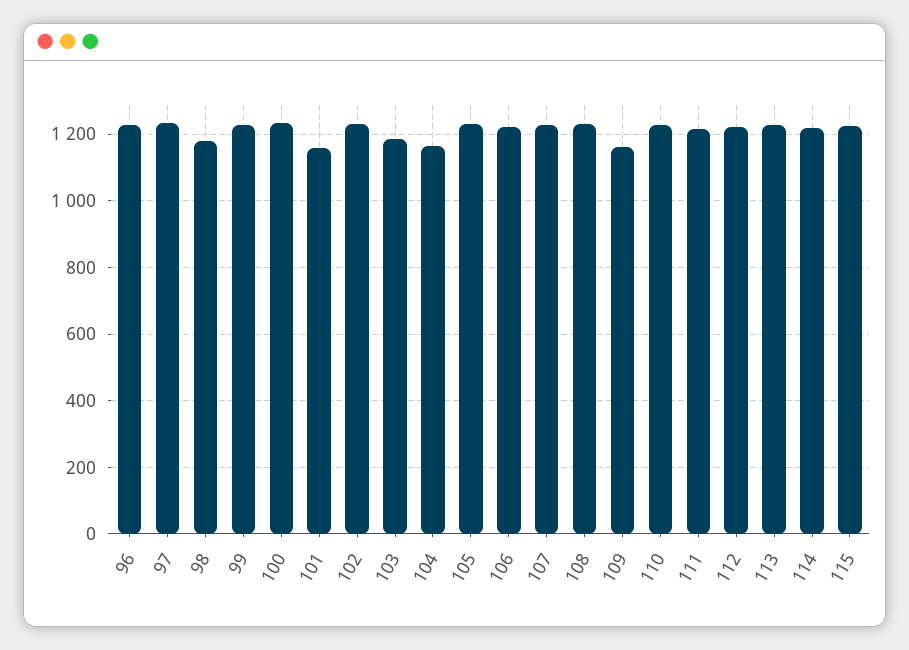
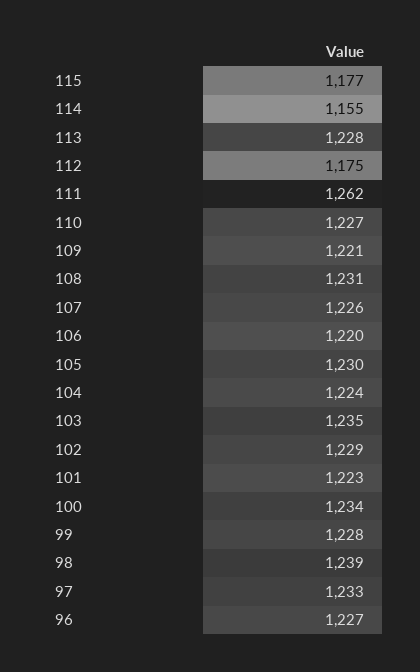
  {
    "96": 1227,
    "97": 1233,
-   "98": 1180,
+   "98": 1239,
    "99": 1228,
    "100": 1234,
-   "101": 1160,
+   "101": 1223,
    "102": 1229,
-   "103": 1180,
+   "103": 1235,
-   "104": 1160,
+   "104": 1224,
    "105": 1230,
    "106": 1220,
    "107": 1226,
    "108": 1231,
-   "109": 1160,
+   "109": 1221,
    "110": 1227,
-   "111": 1220,
+   "111": 1262,
-   "112": 1220,
+   "112": 1175,
    "113": 1228,
-   "114": 1220,
+   "114": 1155,
-   "115": 1220
+   "115": 1177
  }

